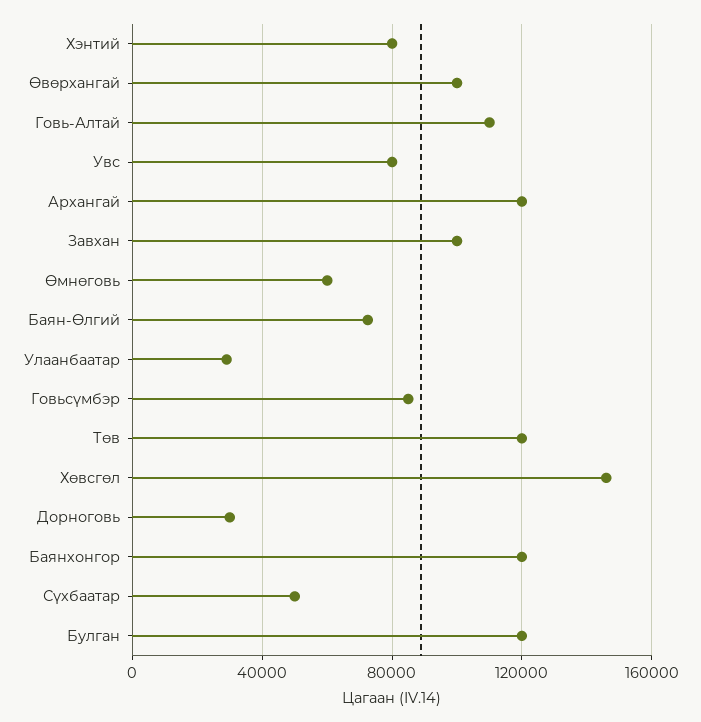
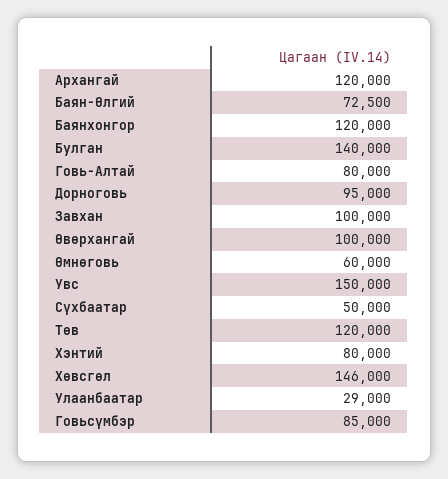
  {
    "Хэнтий": 80000,
    "Өвөрхангай": 100000,
-   "Говь-Алтай": 110000,
+   "Говь-Алтай": 80000,
-   "Увс": 80000,
+   "Увс": 150000,
    "Архангай": 120000,
    "Завхан": 100000,
    "Өмнөговь": 60000,
    "Баян-Өлгий": 72500,
    "Улаанбаатар": 29000,
    "Говьсүмбэр": 85000,
    "Төв": 120000,
    "Хөвсгөл": 146000,
-   "Дорноговь": 30000,
+   "Дорноговь": 95000,
    "Баянхонгор": 120000,
    "Сүхбаатар": 50000,
-   "Булган": 120000
+   "Булган": 140000
  }

